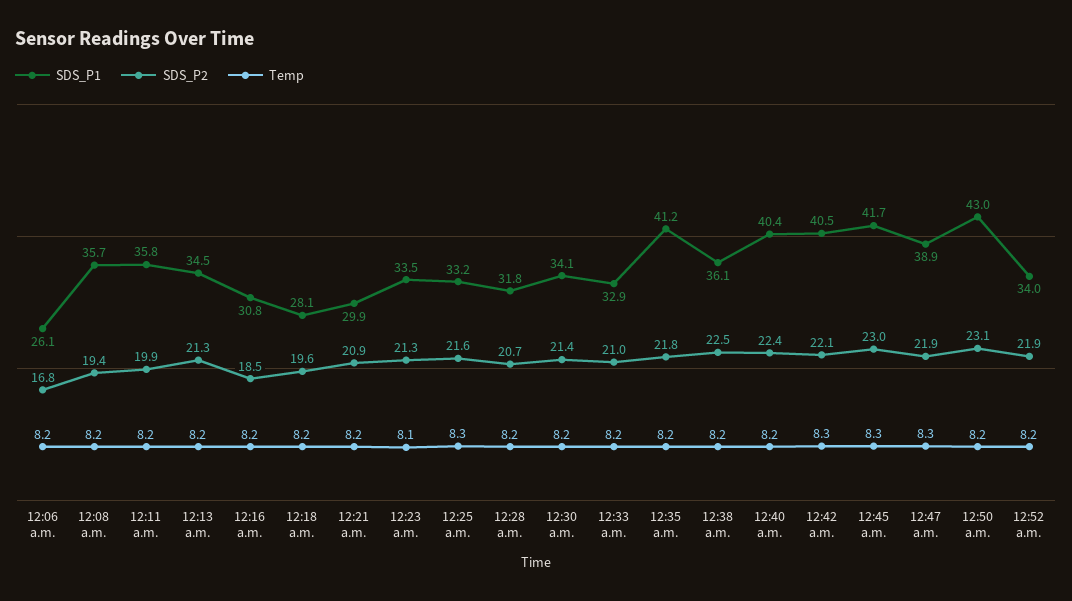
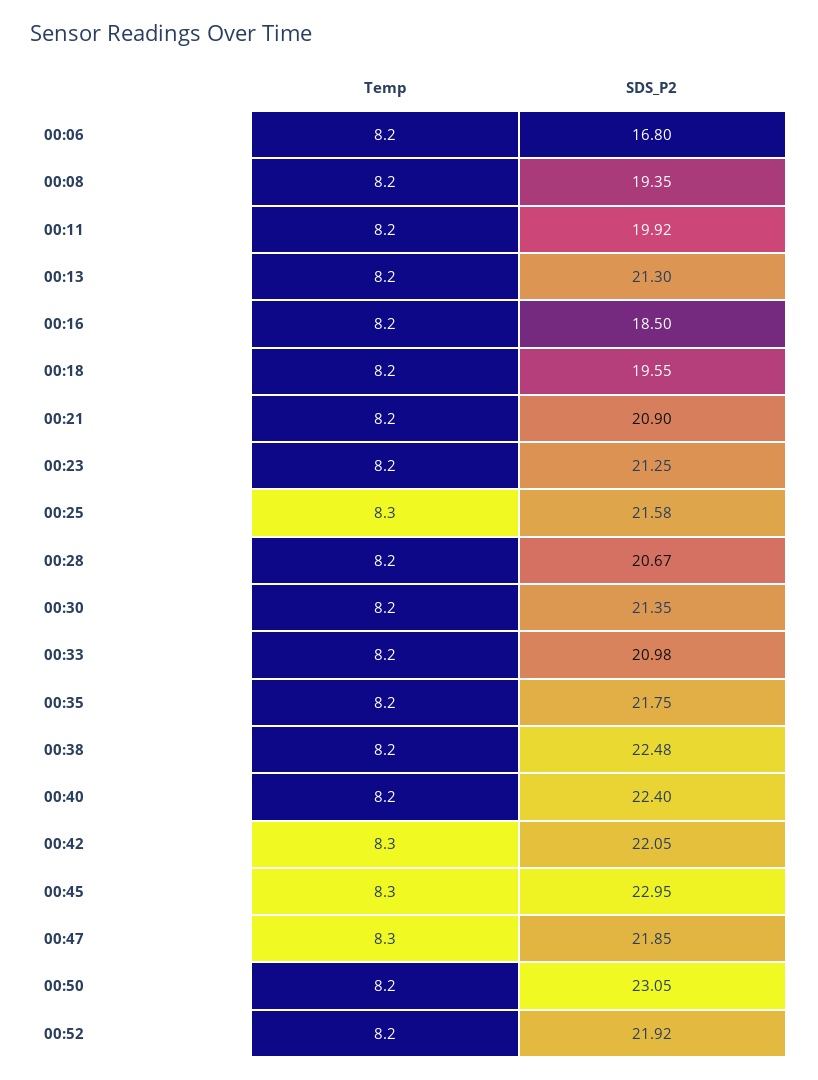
  {
-   "SDS_P1": {
-     "12:06 a.m.": 26.1,
-     "12:08 a.m.": 35.7,
-     "12:11 a.m.": 35.8,
-     "12:13 a.m.": 34.5,
-     "12:16 a.m.": 30.8,
-     "12:18 a.m.": 28.1,
-     "12:21 a.m.": 29.9,
-     "12:23 a.m.": 33.5,
-     "12:25 a.m.": 33.2,
-     "12:28 a.m.": 31.8,
-     "12:30 a.m.": 34.1,
-     "12:33 a.m.": 32.9,
-     "12:35 a.m.": 41.2,
-     "12:38 a.m.": 36.1,
-     "12:40 a.m.": 40.4,
-     "12:42 a.m.": 40.5,
-     "12:45 a.m.": 41.7,
-     "12:47 a.m.": 38.9,
-     "12:50 a.m.": 43,
-     "12:52 a.m.": 34
-   },
    "SDS_P2": {
      "12:06 a.m.": 16.8,
      "12:08 a.m.": 19.35,
      "12:11 a.m.": 19.92,
      "12:13 a.m.": 21.3,
      "12:16 a.m.": 18.5,
      "12:18 a.m.": 19.55,
      "12:21 a.m.": 20.9,
      "12:23 a.m.": 21.25,
      "12:25 a.m.": 21.58,
      "12:28 a.m.": 20.67,
      "12:30 a.m.": 21.35,
      "12:33 a.m.": 20.98,
      "12:35 a.m.": 21.75,
      "12:38 a.m.": 22.48,
      "12:40 a.m.": 22.4,
      "12:42 a.m.": 22.05,
      "12:45 a.m.": 22.95,
      "12:47 a.m.": 21.85,
      "12:50 a.m.": 23.05,
      "12:52 a.m.": 21.92
    },
    "Temp": {
      "12:06 a.m.": 8.2,
      "12:08 a.m.": 8.2,
      "12:11 a.m.": 8.2,
      "12:13 a.m.": 8.2,
      "12:16 a.m.": 8.2,
      "12:18 a.m.": 8.2,
      "12:21 a.m.": 8.2,
-     "12:23 a.m.": 8.1,
+     "12:23 a.m.": 8.2,
      "12:25 a.m.": 8.3,
      "12:28 a.m.": 8.2,
      "12:30 a.m.": 8.2,
      "12:33 a.m.": 8.2,
      "12:35 a.m.": 8.2,
      "12:38 a.m.": 8.2,
      "12:40 a.m.": 8.2,
      "12:42 a.m.": 8.3,
      "12:45 a.m.": 8.3,
      "12:47 a.m.": 8.3,
      "12:50 a.m.": 8.2,
      "12:52 a.m.": 8.2
    }
  }

